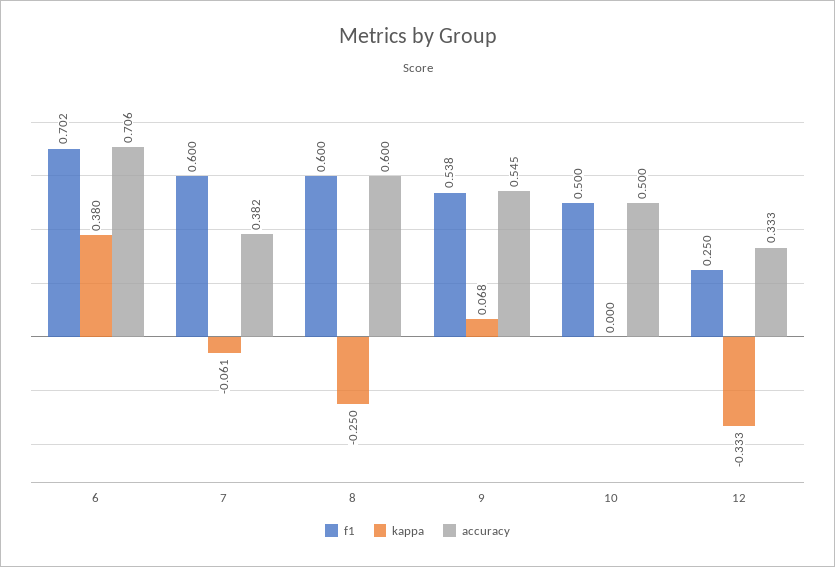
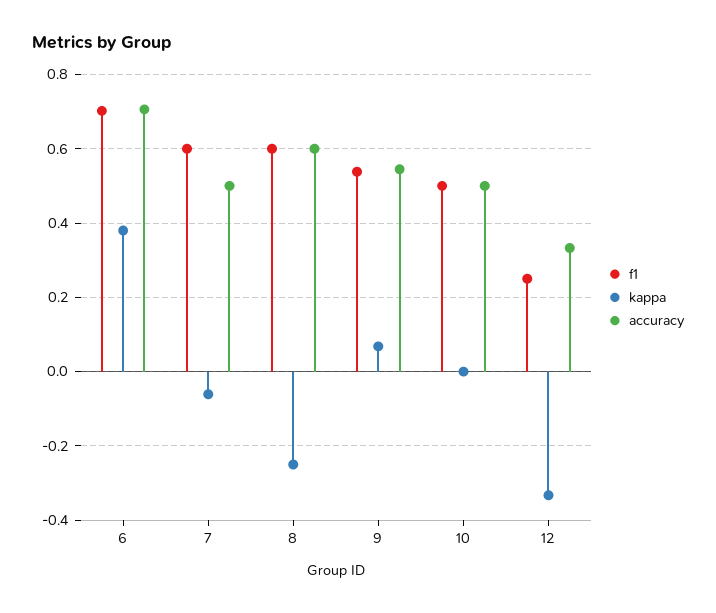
  {
    "f1": {
      "6": 0.702,
      "7": 0.6,
      "8": 0.6,
      "9": 0.538,
      "10": 0.5,
      "12": 0.25
    },
    "kappa": {
      "6": 0.38,
      "7": -0.061,
      "8": -0.25,
      "9": 0.068,
      "10": 0,
      "12": -0.333
    },
    "accuracy": {
      "6": 0.706,
-     "7": 0.382,
+     "7": 0.5,
      "8": 0.6,
      "9": 0.545,
      "10": 0.5,
      "12": 0.333
    }
  }

